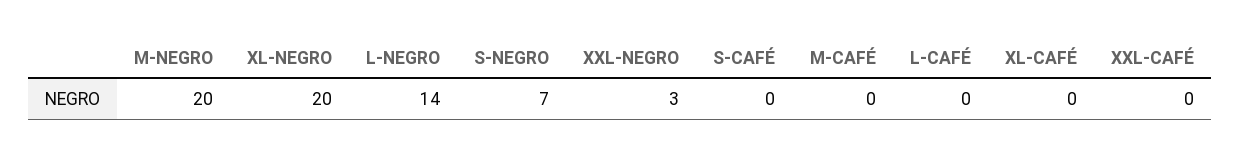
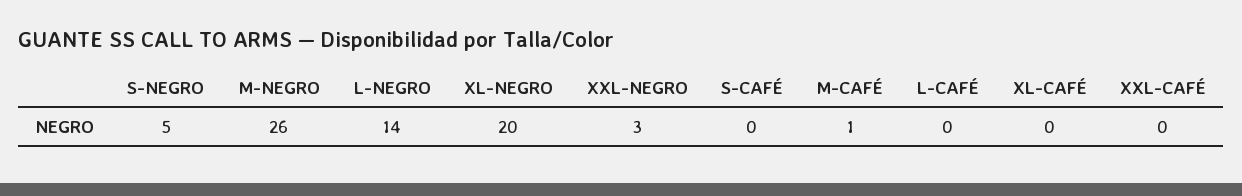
  {
-   "M-NEGRO": 20,
+   "M-NEGRO": 26,
    "XL-NEGRO": 20,
    "L-NEGRO": 14,
-   "S-NEGRO": 7,
+   "S-NEGRO": 5,
    "XXL-NEGRO": 3,
    "S-CAFÉ": 0,
-   "M-CAFÉ": 0,
+   "M-CAFÉ": 1,
    "L-CAFÉ": 0,
    "XL-CAFÉ": 0,
    "XXL-CAFÉ": 0
  }

